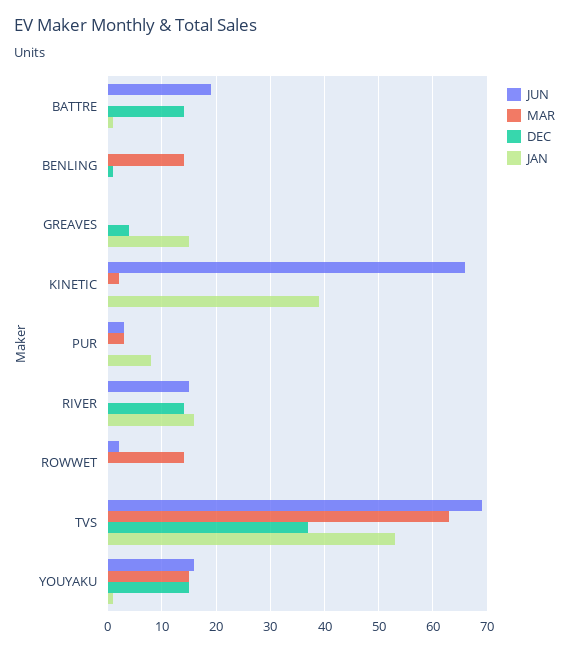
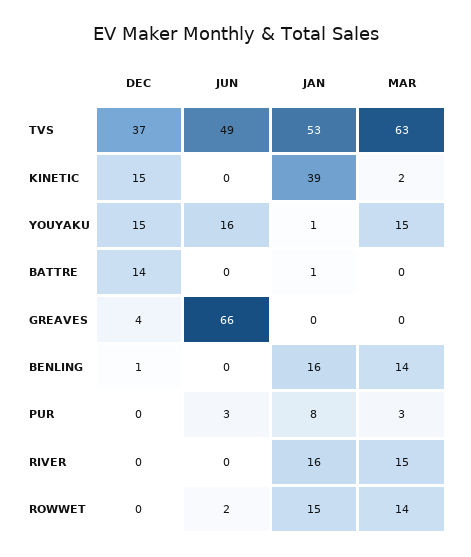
  {
    "JUN": {
-     "BATTRE": 20,
+     "BATTRE": 0,
      "BENLING": 0,
-     "GREAVES": 0,
+     "GREAVES": 66,
-     "KINETIC": 65,
+     "KINETIC": 0,
      "PUR": 3,
-     "RIVER": 15,
+     "RIVER": 0,
      "ROWWET": 2,
-     "TVS": 70,
+     "TVS": 49,
      "YOUYAKU": 16
    },
    "MAR": {
      "BATTRE": 0,
      "BENLING": 14,
      "GREAVES": 0,
      "KINETIC": 2,
      "PUR": 3,
-     "RIVER": 0,
+     "RIVER": 15,
      "ROWWET": 14,
      "TVS": 63,
      "YOUYAKU": 15
    },
    "DEC": {
      "BATTRE": 14,
      "BENLING": 1,
      "GREAVES": 4,
-     "KINETIC": 0,
+     "KINETIC": 15,
      "PUR": 0,
-     "RIVER": 15,
+     "RIVER": 0,
      "ROWWET": 0,
      "TVS": 37,
      "YOUYAKU": 15
    },
    "JAN": {
      "BATTRE": 1,
-     "BENLING": 0,
+     "BENLING": 16,
-     "GREAVES": 15,
+     "GREAVES": 0,
      "KINETIC": 39,
      "PUR": 8,
      "RIVER": 16,
-     "ROWWET": 0,
+     "ROWWET": 15,
      "TVS": 53,
      "YOUYAKU": 1
    }
  }

